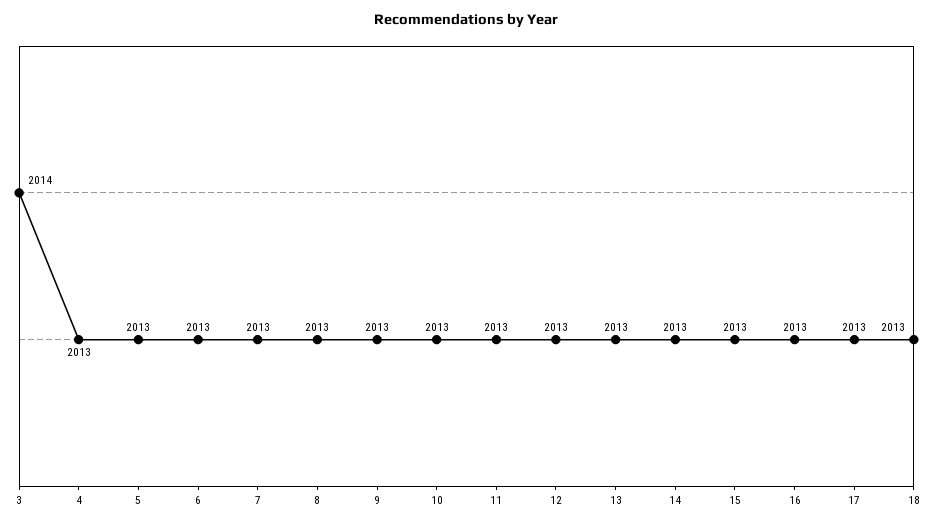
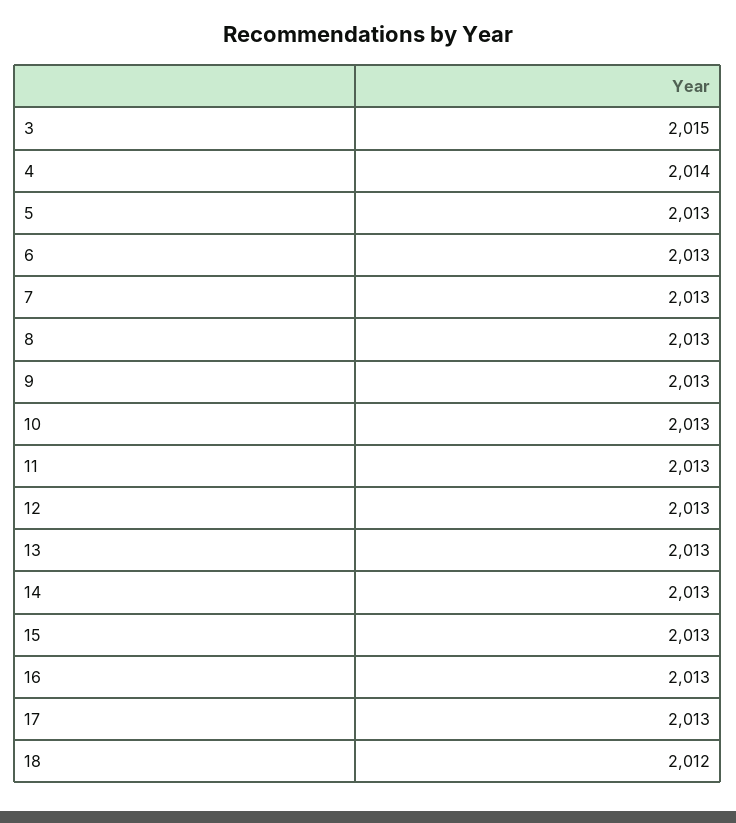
  {
-   "3": 2014,
+   "3": 2015,
-   "4": 2013,
+   "4": 2014,
    "5": 2013,
    "6": 2013,
    "7": 2013,
    "8": 2013,
    "9": 2013,
    "10": 2013,
    "11": 2013,
    "12": 2013,
    "13": 2013,
    "14": 2013,
    "15": 2013,
    "16": 2013,
    "17": 2013,
-   "18": 2013
+   "18": 2012
  }

